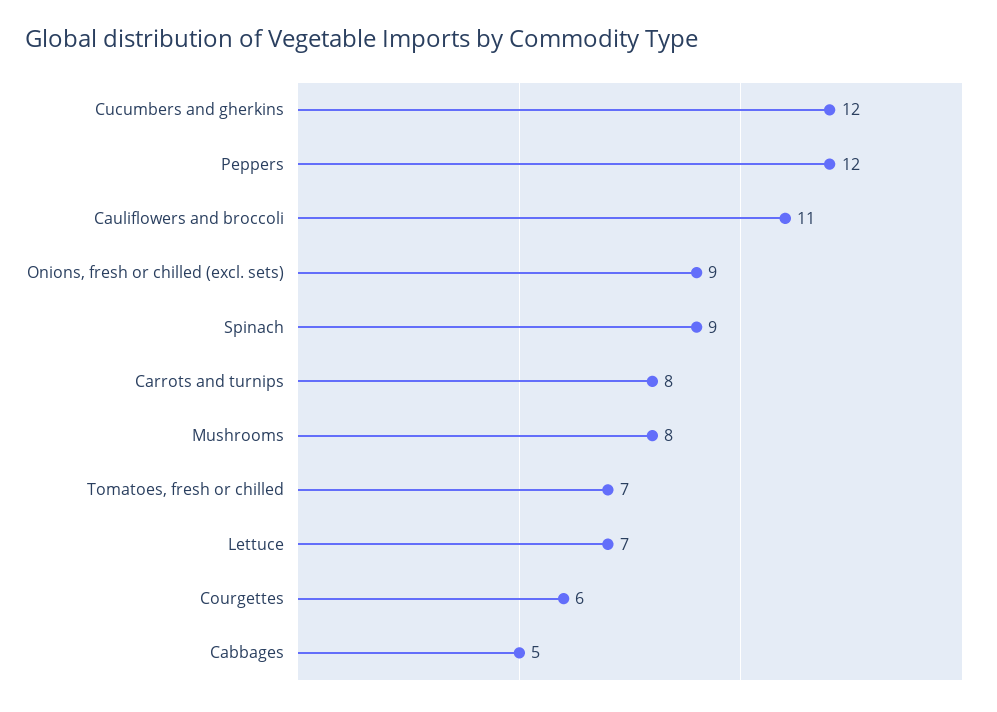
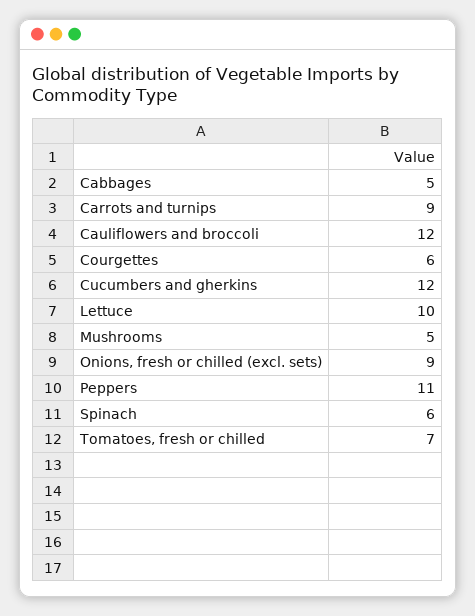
  {
    "Cucumbers and gherkins": 12,
-   "Peppers": 12,
+   "Peppers": 11,
-   "Cauliflowers and broccoli": 11,
+   "Cauliflowers and broccoli": 12,
    "Onions, fresh or chilled (excl. sets)": 9,
-   "Spinach": 9,
+   "Spinach": 6,
-   "Carrots and turnips": 8,
+   "Carrots and turnips": 9,
-   "Mushrooms": 8,
+   "Mushrooms": 5,
    "Tomatoes, fresh or chilled": 7,
-   "Lettuce": 7,
+   "Lettuce": 10,
    "Courgettes": 6,
    "Cabbages": 5
  }

